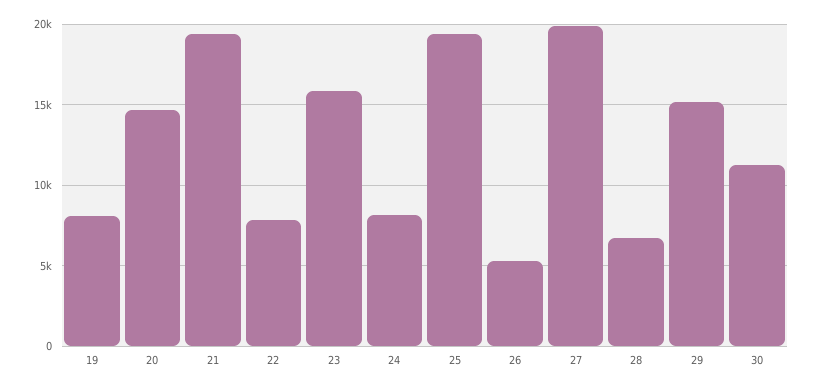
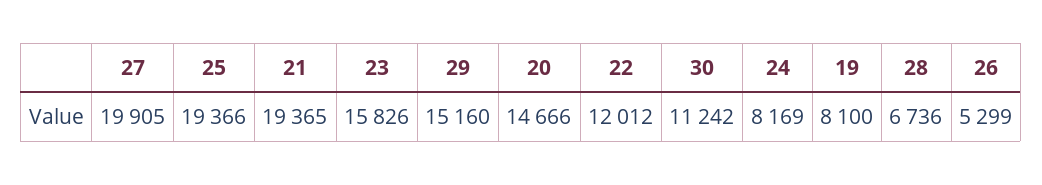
  {
    "19": 8100,
    "20": 14666,
    "21": 19365,
-   "22": 8000,
+   "22": 12012,
    "23": 15826,
    "24": 8169,
    "25": 19366,
    "26": 5299,
    "27": 19905,
    "28": 6736,
    "29": 15160,
    "30": 11242
  }

